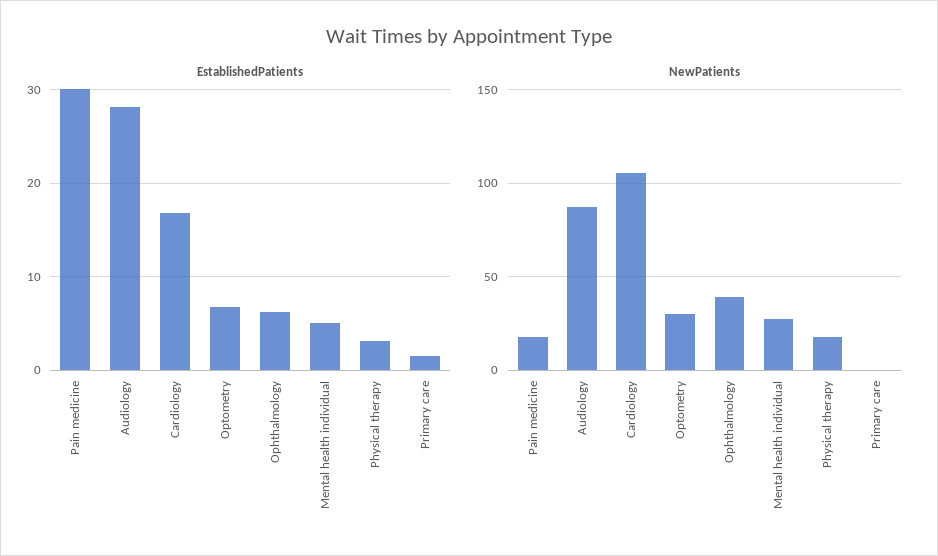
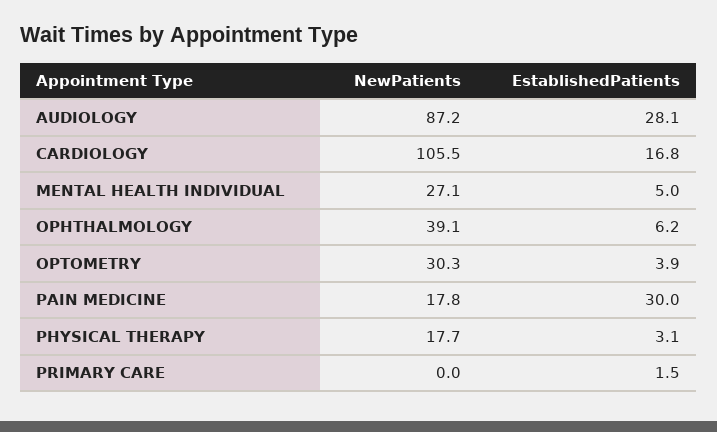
  {
    "EstablishedPatients": {
      "Pain medicine": 30,
      "Audiology": 28.1,
      "Cardiology": 16.8,
-     "Optometry": 7,
+     "Optometry": 3.9,
      "Ophthalmology": 6.2,
      "Mental health individual": 5,
      "Physical therapy": 3.1,
      "Primary care": 1.5
    },
    "NewPatients": {
      "Pain medicine": 17.8,
      "Audiology": 87.2,
      "Cardiology": 105.5,
      "Optometry": 30.3,
      "Ophthalmology": 39.1,
      "Mental health individual": 27.1,
      "Physical therapy": 17.7,
      "Primary care": 0
    }
  }

